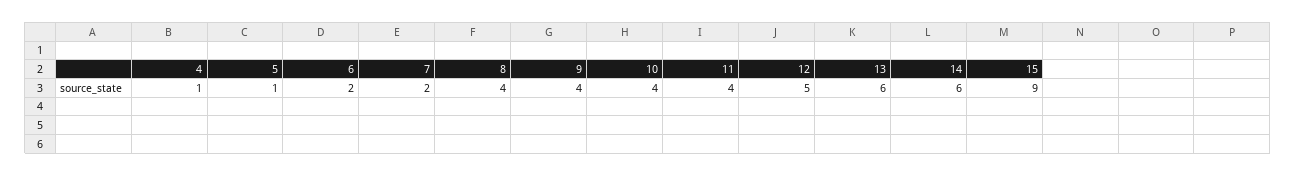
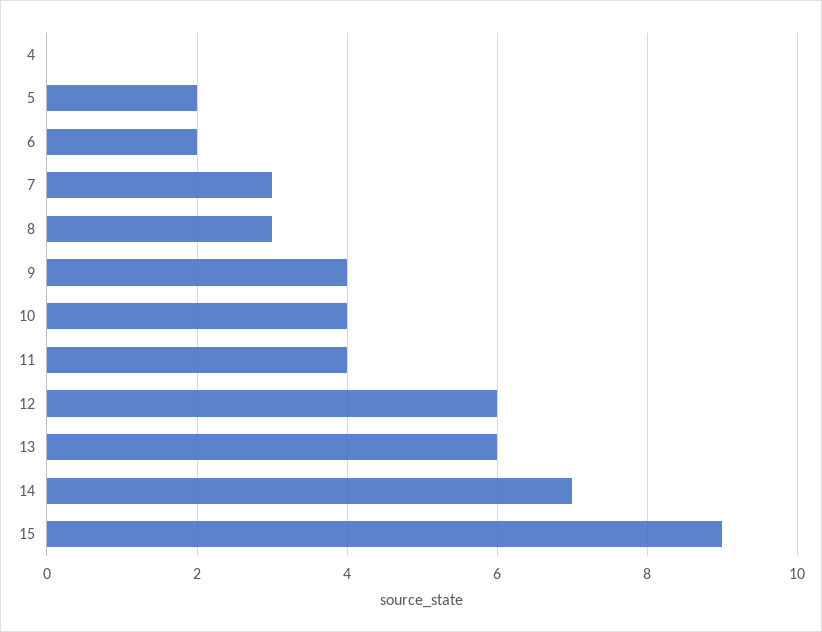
  {
-   "4": 1,
+   "4": 0,
-   "5": 1,
+   "5": 2,
    "6": 2,
-   "7": 2,
+   "7": 3,
-   "8": 4,
+   "8": 3,
    "9": 4,
    "10": 4,
    "11": 4,
-   "12": 5,
+   "12": 6,
    "13": 6,
-   "14": 6,
+   "14": 7,
    "15": 9
  }

